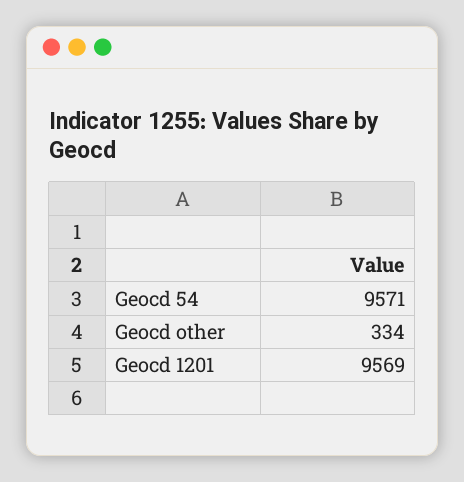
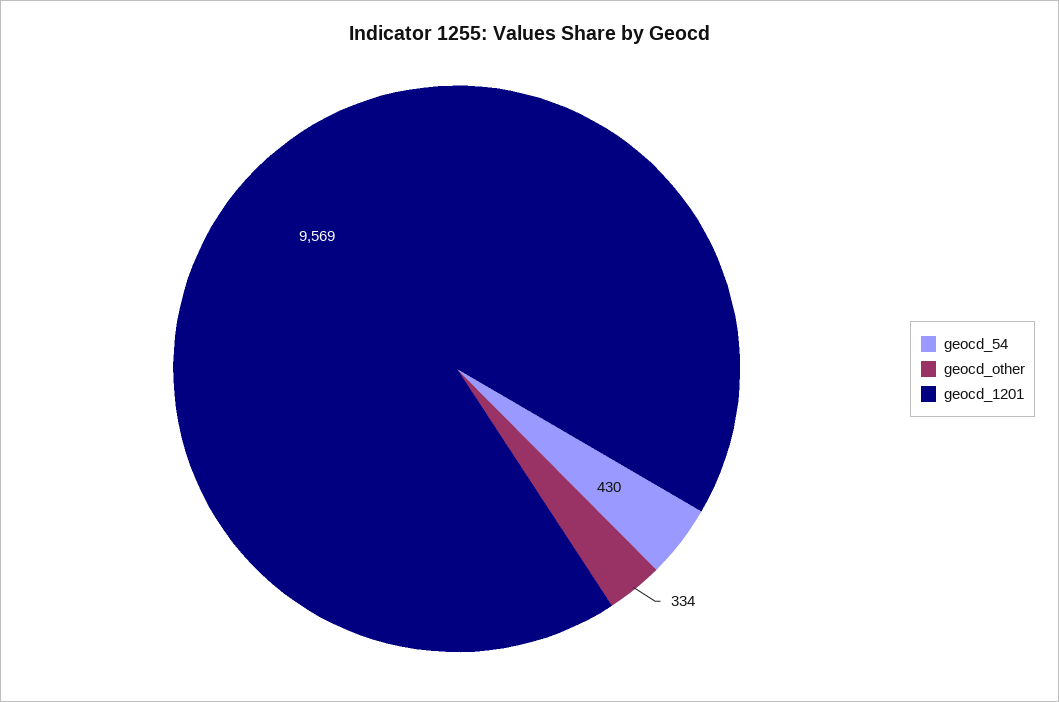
  {
-   "Geocd 54": 9571,
+   "Geocd 54": 430,
    "Geocd other": 334,
    "Geocd 1201": 9569
  }

